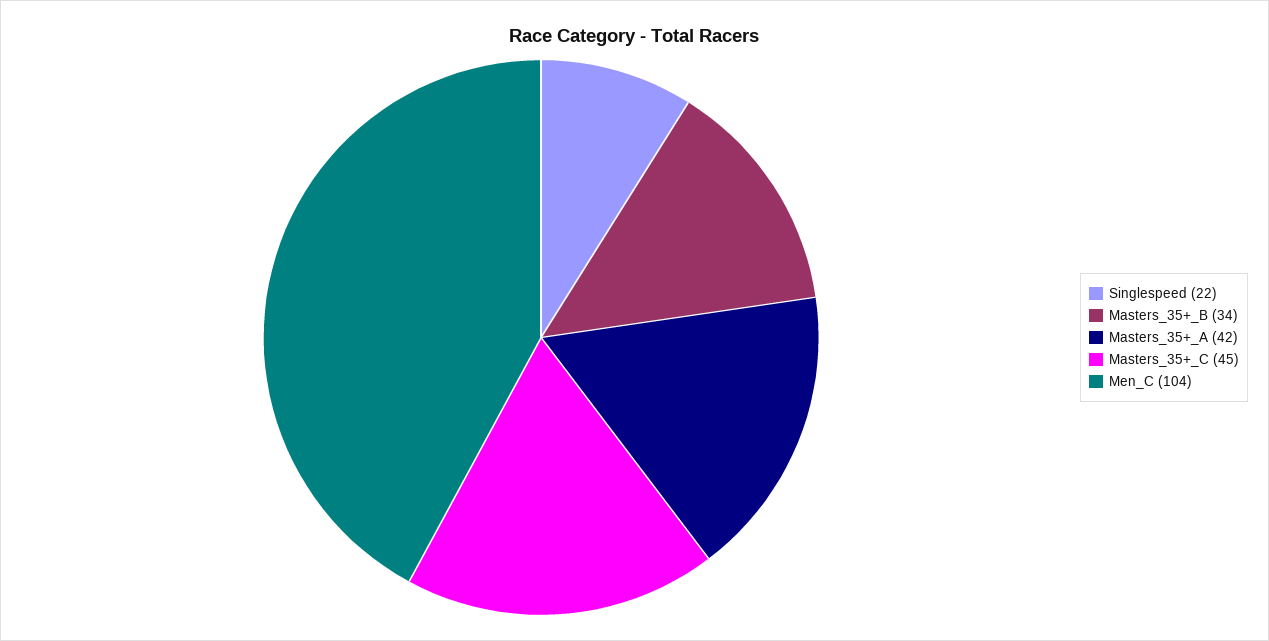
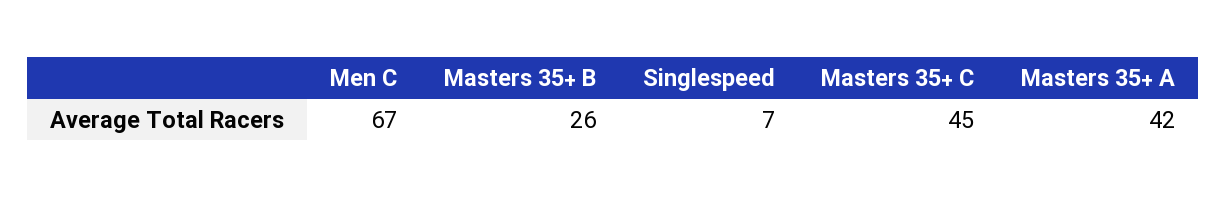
  {
-   "Singlespeed": 22,
+   "Singlespeed": 7,
-   "Masters_35+_B": 34,
+   "Masters_35+_B": 26,
    "Masters_35+_A": 42,
    "Masters_35+_C": 45,
-   "Men_C": 104
+   "Men_C": 67
  }

